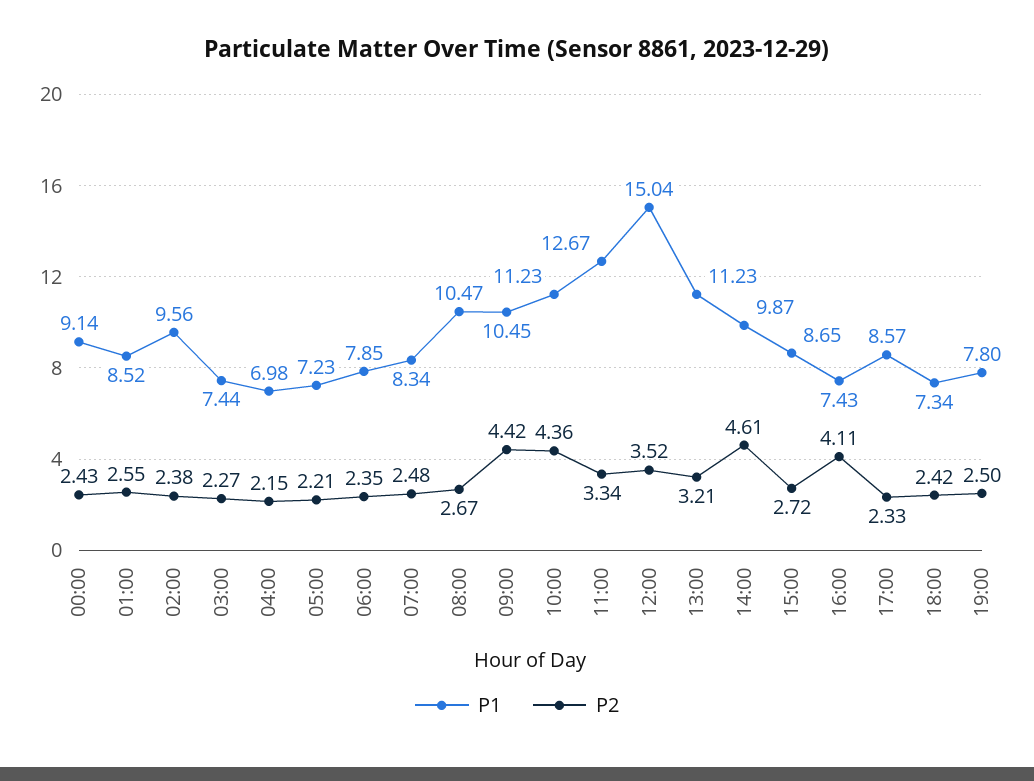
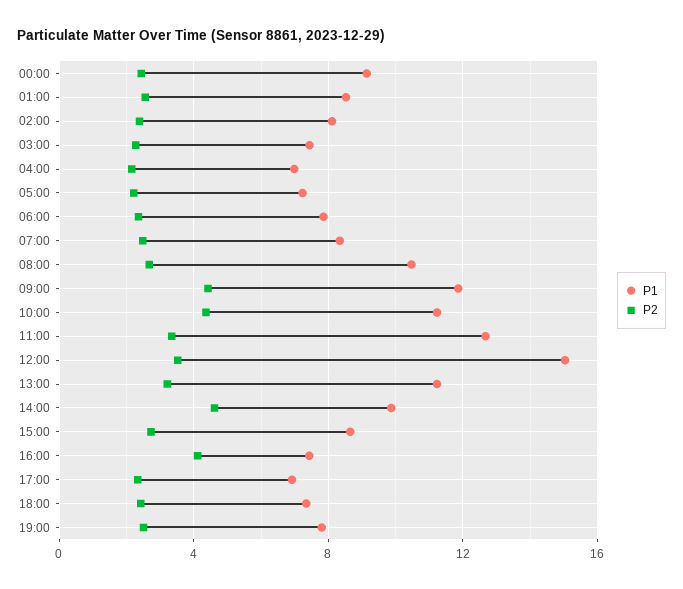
  {
    "P1": {
      "00:00": 9.14,
      "01:00": 8.52,
-     "02:00": 9.56,
+     "02:00": 8,
      "03:00": 7.44,
      "04:00": 6.98,
      "05:00": 7.23,
      "06:00": 7.85,
      "07:00": 8.34,
      "08:00": 10.47,
-     "09:00": 10.45,
+     "09:00": 12,
      "10:00": 11.23,
      "11:00": 12.67,
      "12:00": 15.04,
      "13:00": 11.23,
      "14:00": 9.87,
      "15:00": 8.65,
      "16:00": 7.43,
-     "17:00": 8.57,
+     "17:00": 7,
      "18:00": 7.34,
      "19:00": 7.8
    },
    "P2": {
      "00:00": 2.43,
      "01:00": 2.55,
      "02:00": 2.38,
      "03:00": 2.27,
      "04:00": 2.15,
      "05:00": 2.21,
      "06:00": 2.35,
      "07:00": 2.48,
      "08:00": 2.67,
      "09:00": 4.42,
      "10:00": 4.36,
      "11:00": 3.34,
      "12:00": 3.52,
      "13:00": 3.21,
      "14:00": 4.61,
      "15:00": 2.72,
      "16:00": 4.11,
      "17:00": 2.33,
      "18:00": 2.42,
      "19:00": 2.5
    }
  }

